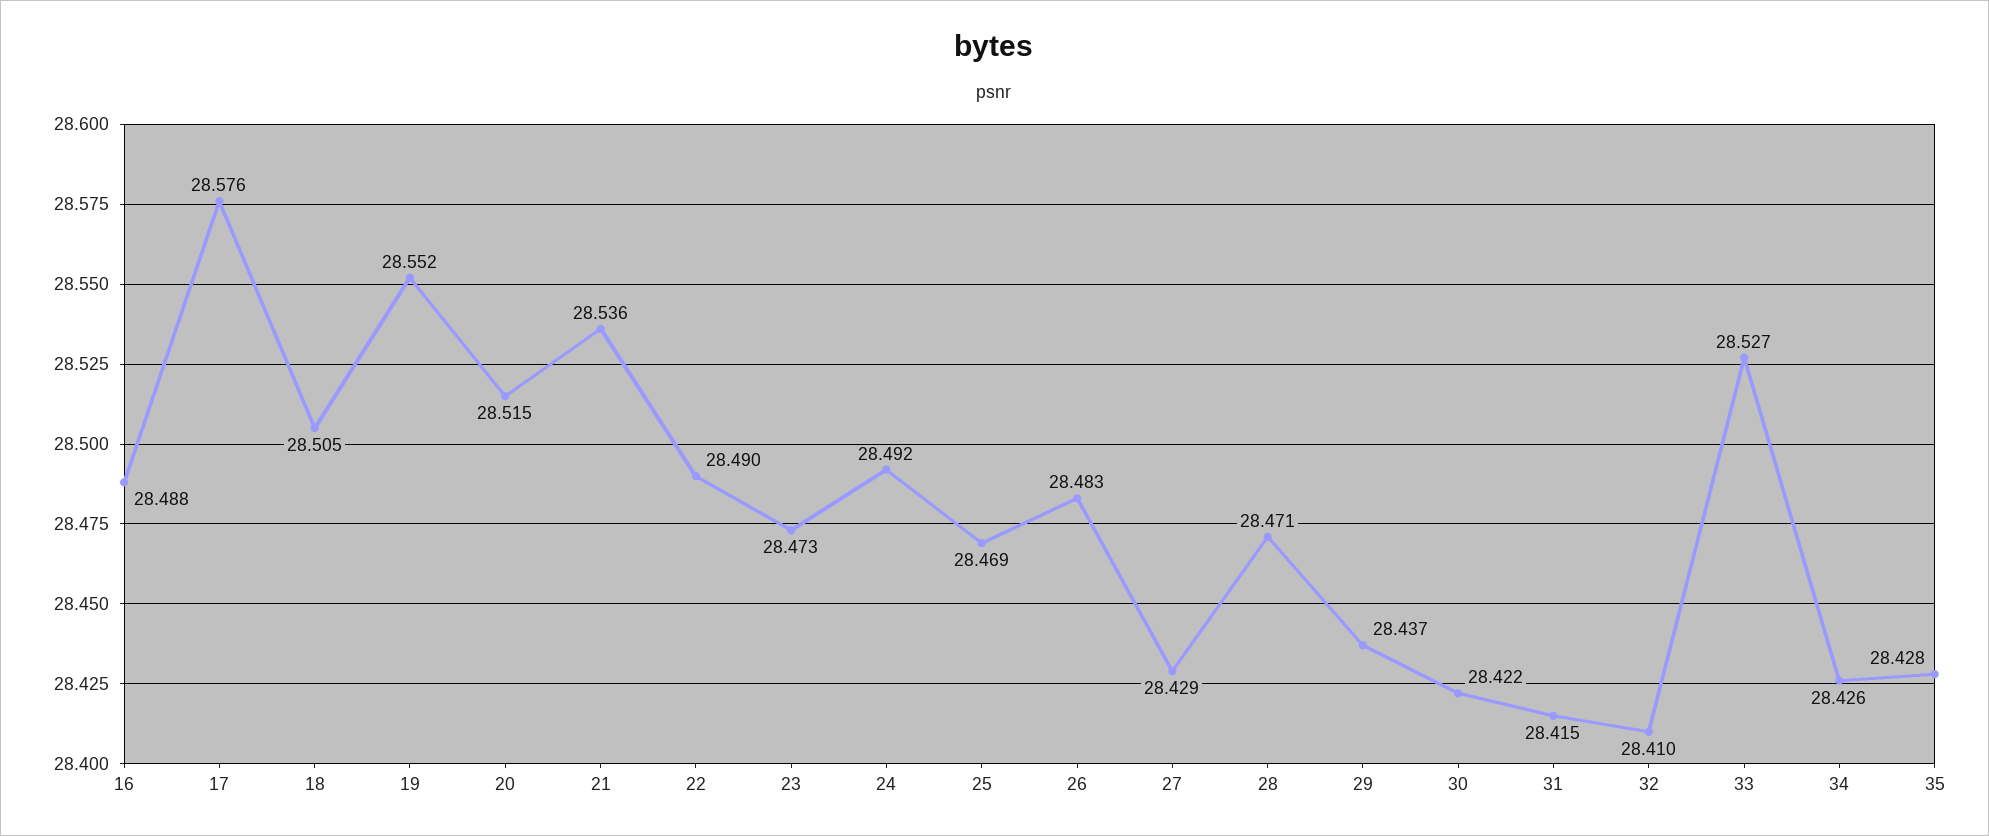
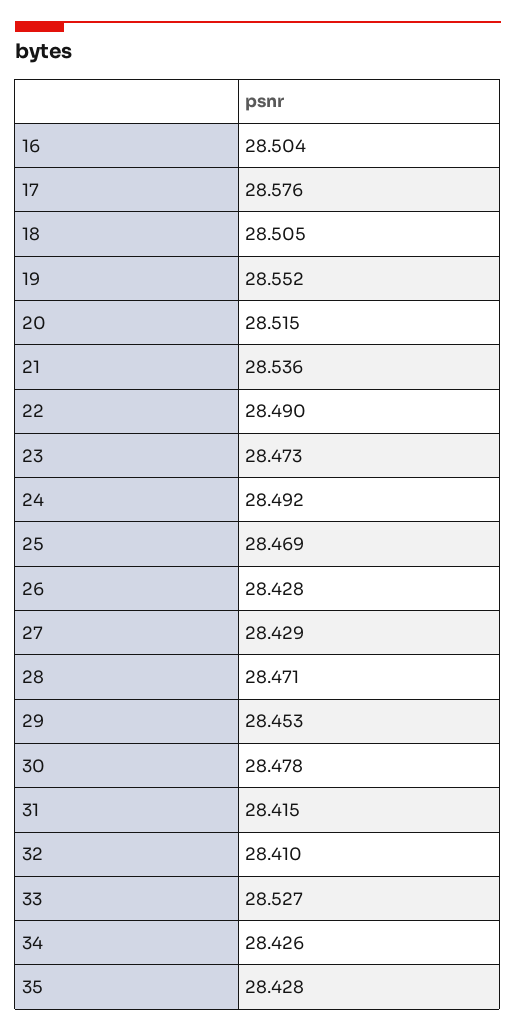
  {
-   "16": 28.488,
+   "16": 28.504,
    "17": 28.576,
    "18": 28.505,
    "19": 28.552,
    "20": 28.515,
    "21": 28.536,
    "22": 28.49,
    "23": 28.473,
    "24": 28.492,
    "25": 28.469,
-   "26": 28.483,
+   "26": 28.428,
    "27": 28.429,
    "28": 28.471,
-   "29": 28.437,
+   "29": 28.453,
-   "30": 28.422,
+   "30": 28.478,
    "31": 28.415,
    "32": 28.41,
    "33": 28.527,
    "34": 28.426,
    "35": 28.428
  }

